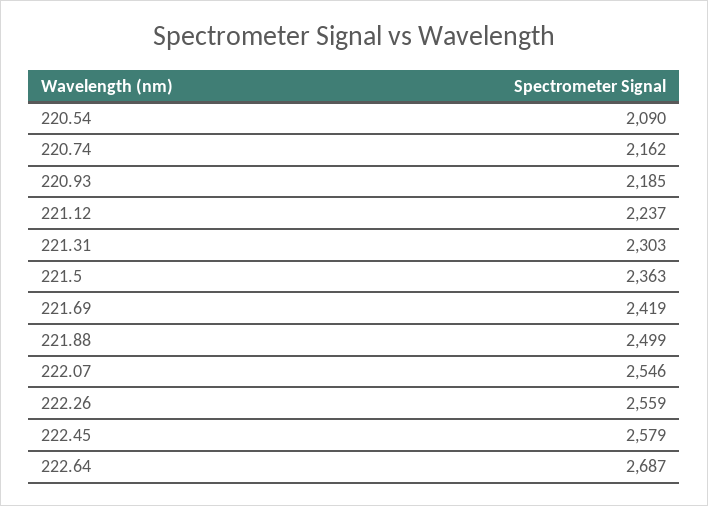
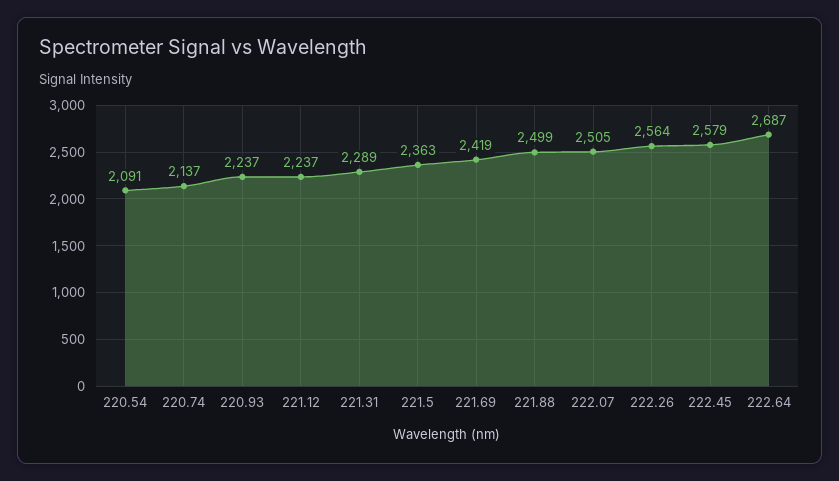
  {
-   "220.54": 2090,
+   "220.54": 2091,
-   "220.74": 2162,
+   "220.74": 2137,
-   "220.93": 2185,
+   "220.93": 2237,
    "221.12": 2237,
-   "221.31": 2303,
+   "221.31": 2289,
    "221.5": 2363,
    "221.69": 2419,
    "221.88": 2499,
-   "222.07": 2546,
+   "222.07": 2505,
-   "222.26": 2559,
+   "222.26": 2564,
    "222.45": 2579,
    "222.64": 2687
  }

